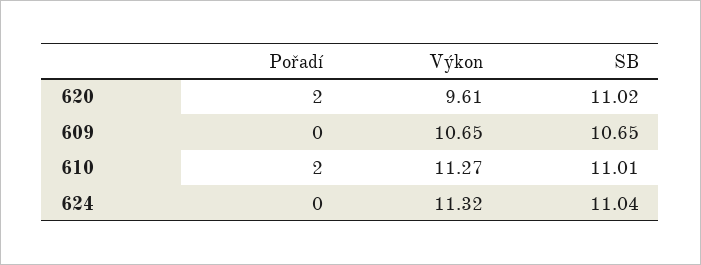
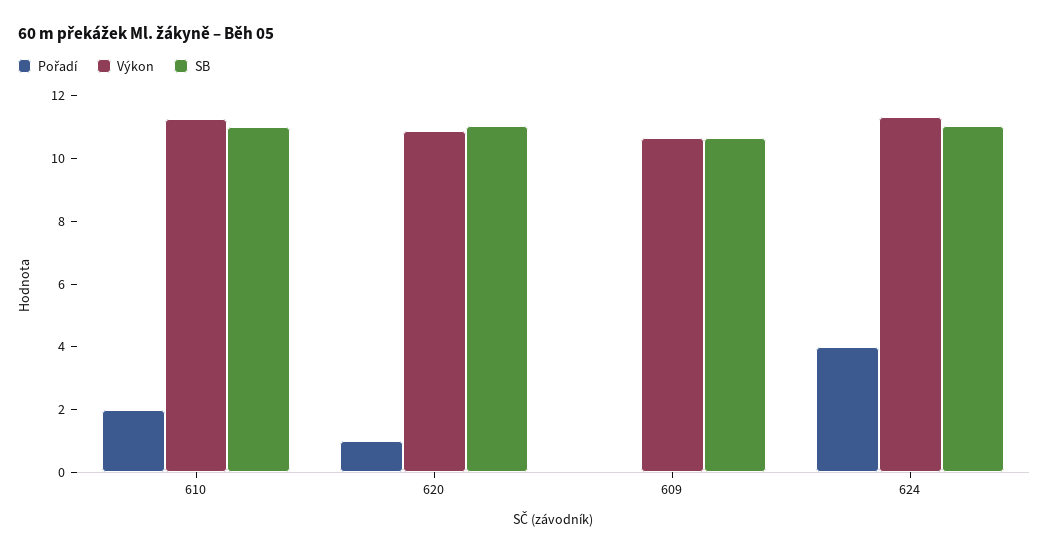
  {
    "Pořadí": {
-     "620": 2,
+     "620": 1,
      "609": 0,
      "610": 2,
-     "624": 0
+     "624": 4
    },
    "Výkon": {
-     "620": 9.61,
+     "620": 11,
      "609": 10.65,
      "610": 11.27,
      "624": 11.32
    },
    "SB": {
      "620": 11.02,
      "609": 10.65,
      "610": 11.01,
      "624": 11.04
    }
  }

